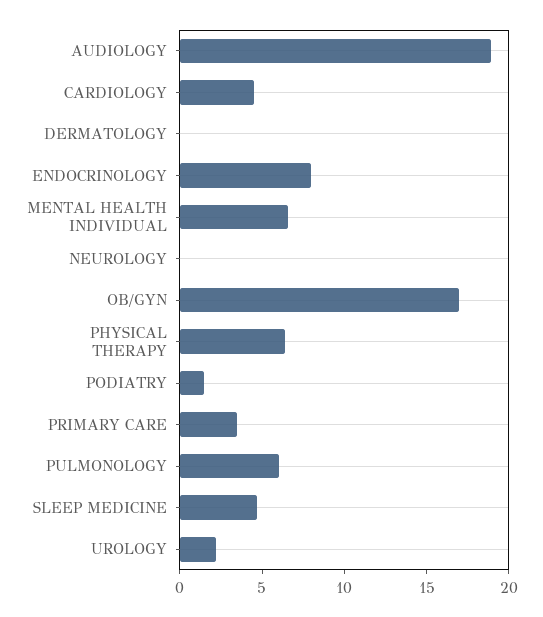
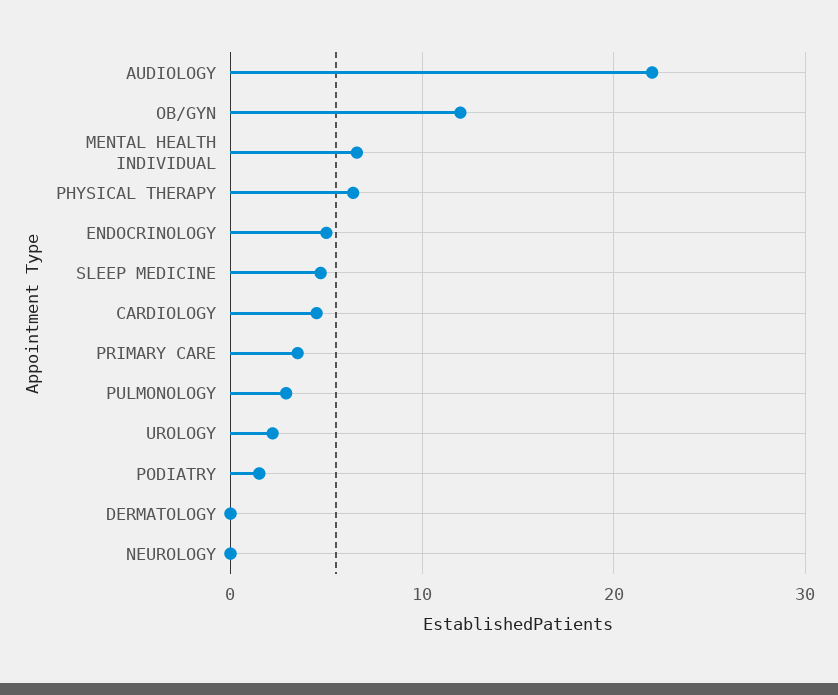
  {
-   "AUDIOLOGY": 19,
+   "AUDIOLOGY": 22,
    "CARDIOLOGY": 5,
    "DERMATOLOGY": 0,
-   "ENDOCRINOLOGY": 8,
+   "ENDOCRINOLOGY": 5,
    "MENTAL HEALTH INDIVIDUAL": 7,
    "NEUROLOGY": 0,
-   "OB/GYN": 17,
+   "OB/GYN": 12,
    "PHYSICAL THERAPY": 6,
    "PODIATRY": 2,
    "PRIMARY CARE": 4,
-   "PULMONOLOGY": 6,
+   "PULMONOLOGY": 3,
    "SLEEP MEDICINE": 5,
    "UROLOGY": 2
  }

